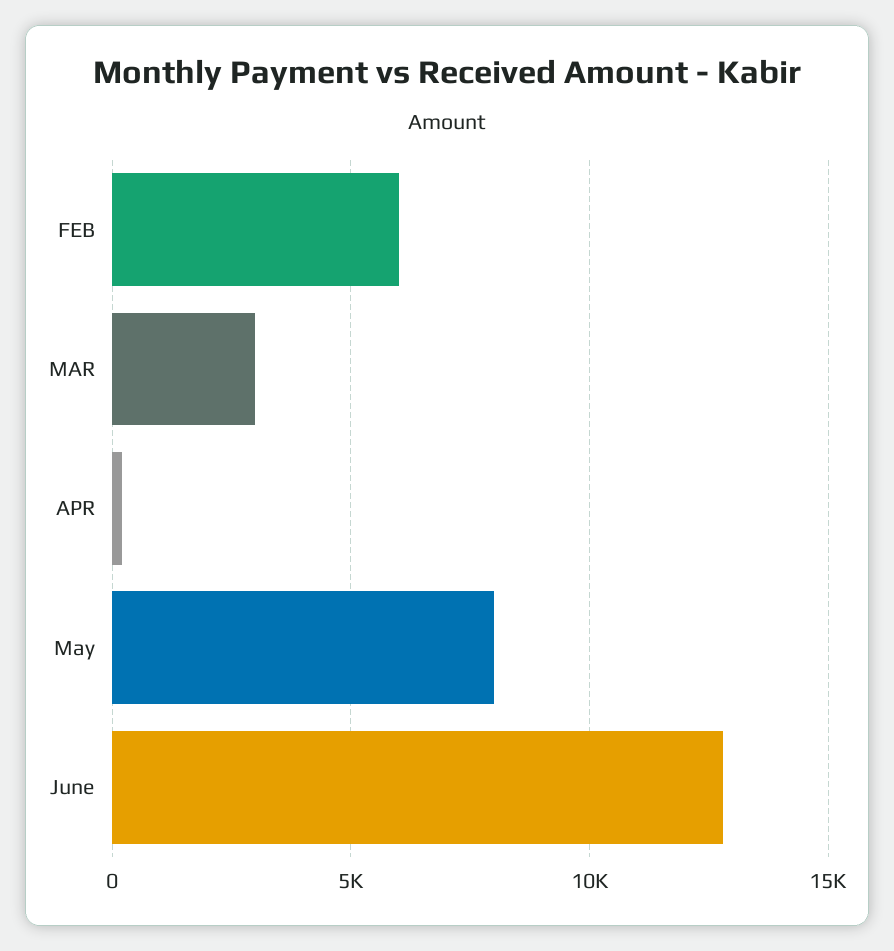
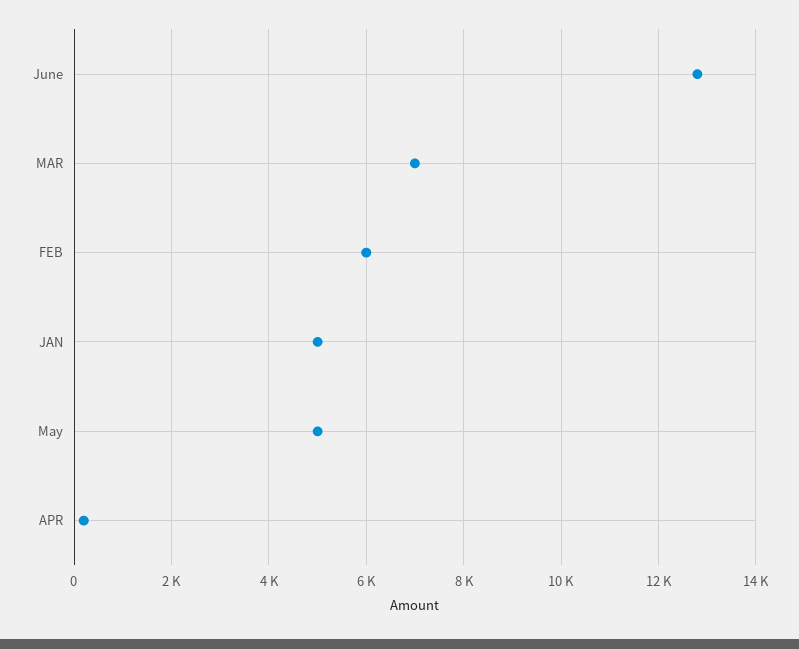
  {
    "FEB": 6000,
-   "MAR": 3000,
+   "MAR": 7000,
    "APR": 200,
-   "May": 8000,
+   "May": 5000,
-   "June": 12800
+   "June": 12800,
+   "JAN": 5000
  }

